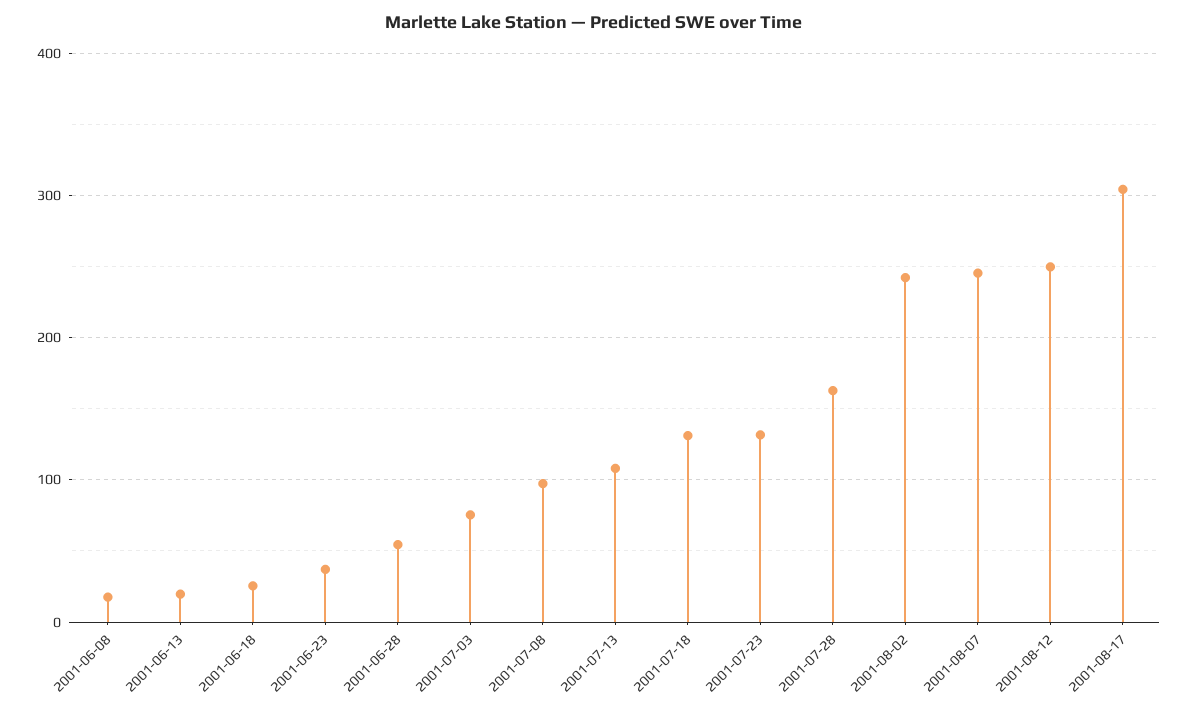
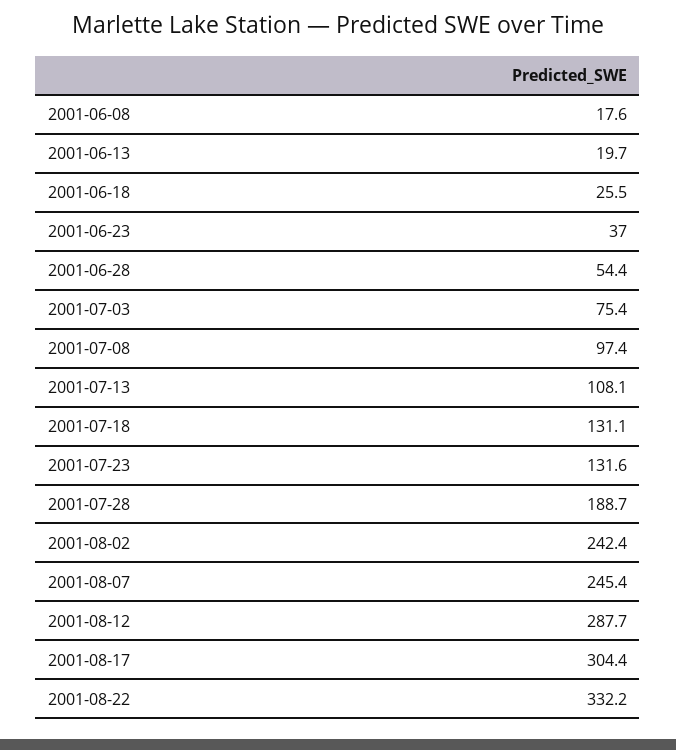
  {
    "2001-06-08": 17.6,
    "2001-06-13": 19.7,
    "2001-06-18": 25.5,
    "2001-06-23": 37,
    "2001-06-28": 54.4,
    "2001-07-03": 75.4,
    "2001-07-08": 97.4,
    "2001-07-13": 108.1,
    "2001-07-18": 131.1,
    "2001-07-23": 131.6,
-   "2001-07-28": 160,
+   "2001-07-28": 188.7,
    "2001-08-02": 242.4,
    "2001-08-07": 245.4,
-   "2001-08-12": 250,
+   "2001-08-12": 287.7,
-   "2001-08-17": 304.4
+   "2001-08-17": 304.4,
+   "2001-08-22": 332.2
  }

